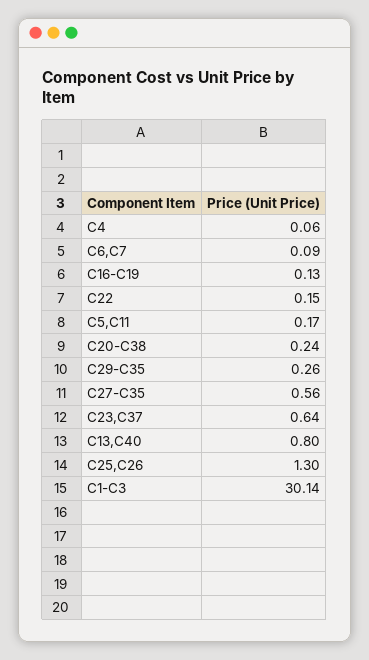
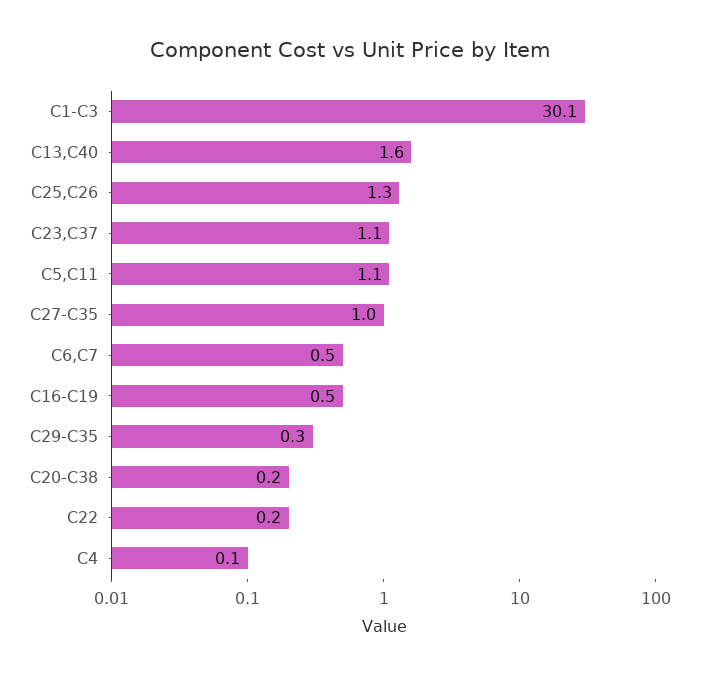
  {
    "C4": 0.06,
-   "C6,C7": 0.09,
+   "C6,C7": 0.5,
-   "C16-C19": 0.13,
+   "C16-C19": 0.5,
    "C22": 0.15,
-   "C5,C11": 0.17,
+   "C5,C11": 1.1,
    "C20-C38": 0.24,
    "C29-C35": 0.26,
-   "C27-C35": 0.56,
+   "C27-C35": 1,
-   "C23,C37": 0.64,
+   "C23,C37": 1.1,
-   "C13,C40": 0.8,
+   "C13,C40": 1.6,
    "C25,C26": 1.3,
    "C1-C3": 30.14
  }

